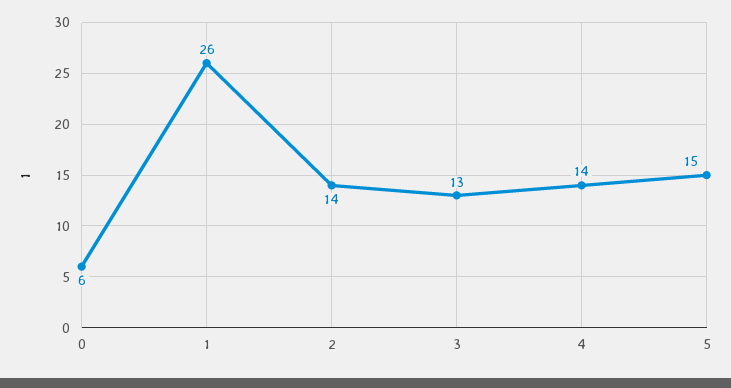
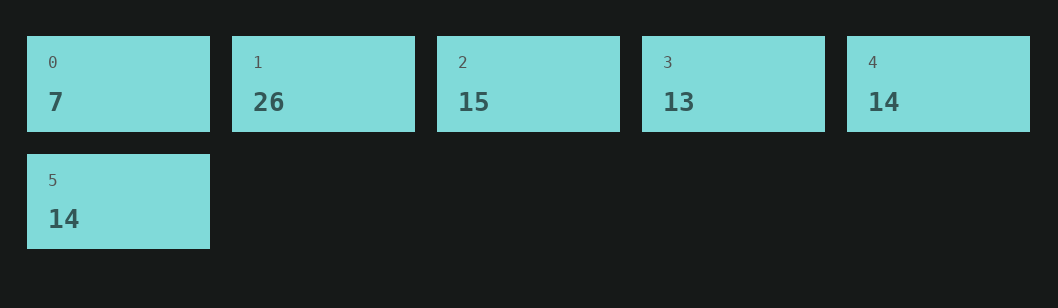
  {
-   "0": 6,
+   "0": 7,
    "1": 26,
-   "2": 14,
+   "2": 15,
    "3": 13,
    "4": 14,
-   "5": 15
+   "5": 14
  }

